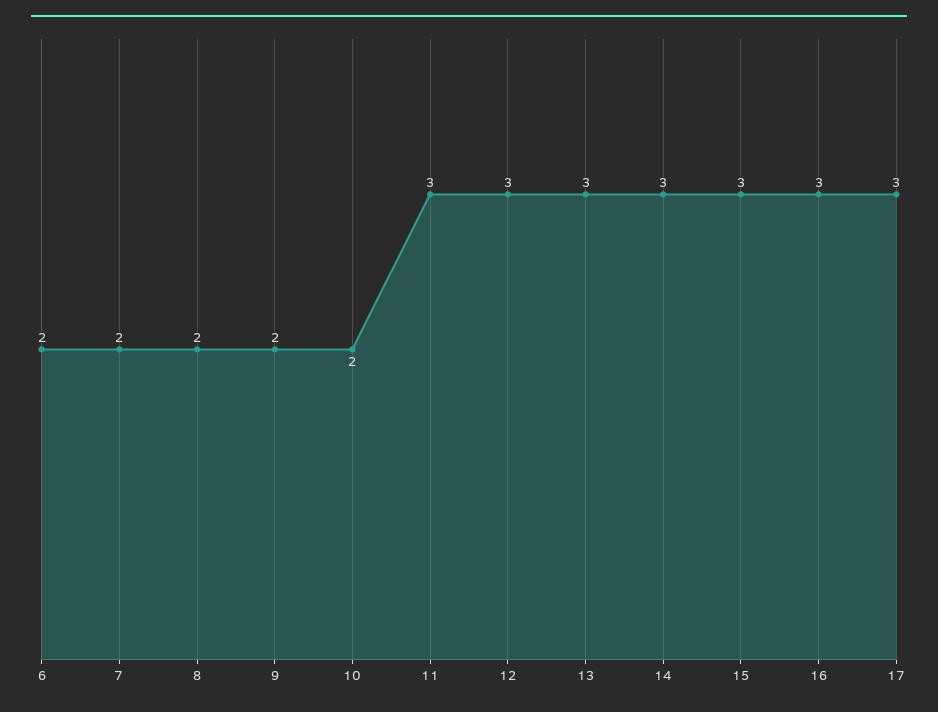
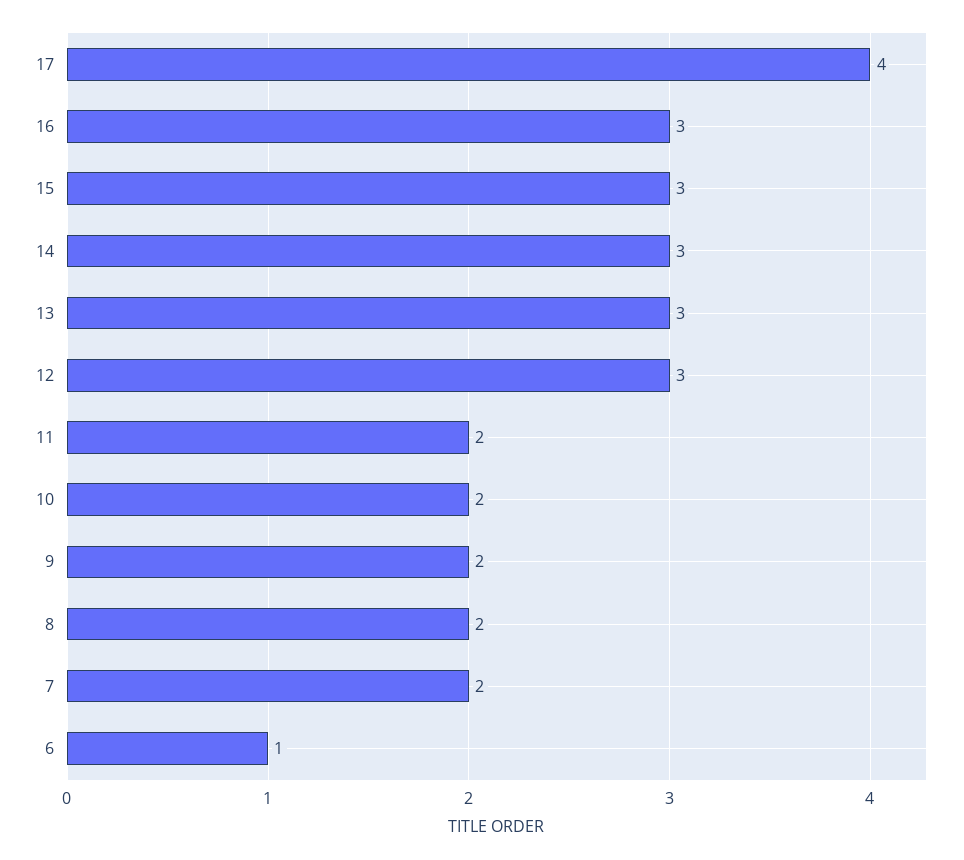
  {
-   "6": 2,
+   "6": 1,
    "7": 2,
    "8": 2,
    "9": 2,
    "10": 2,
-   "11": 3,
+   "11": 2,
    "12": 3,
    "13": 3,
    "14": 3,
    "15": 3,
    "16": 3,
-   "17": 3
+   "17": 4
  }

